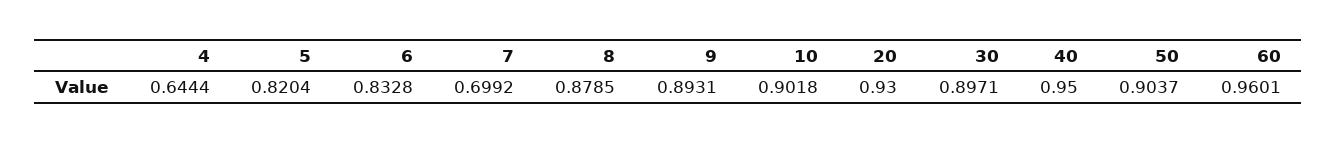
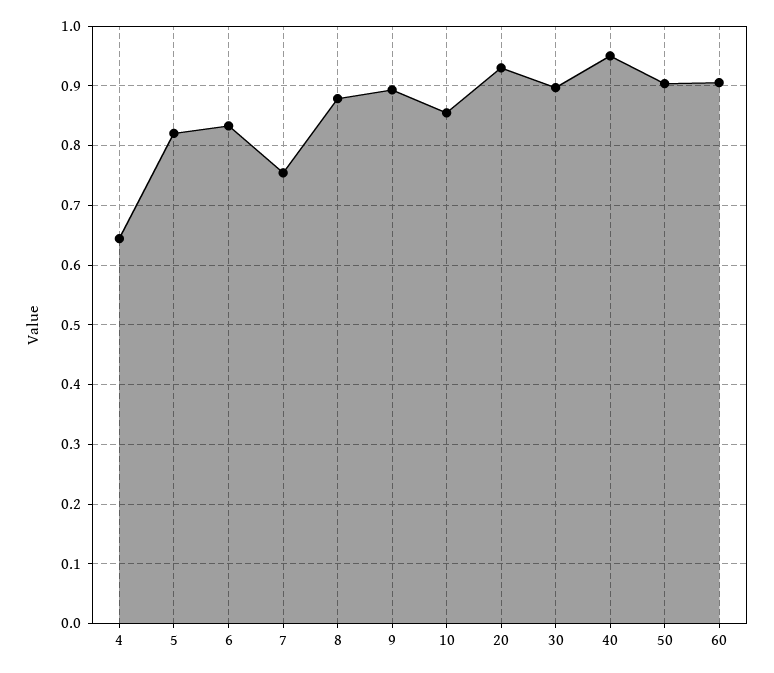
  {
    "4": 0.6444,
    "5": 0.8204,
    "6": 0.8328,
-   "7": 0.6992,
+   "7": 0.76,
    "8": 0.8785,
    "9": 0.8931,
-   "10": 0.9018,
+   "10": 0.86,
    "20": 0.93,
    "30": 0.8971,
    "40": 0.95,
    "50": 0.9037,
-   "60": 0.9601
+   "60": 0.9
  }

